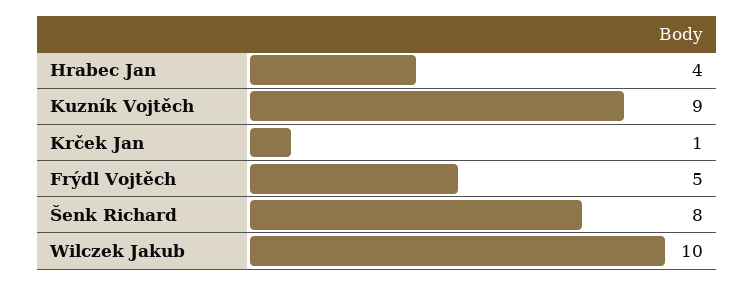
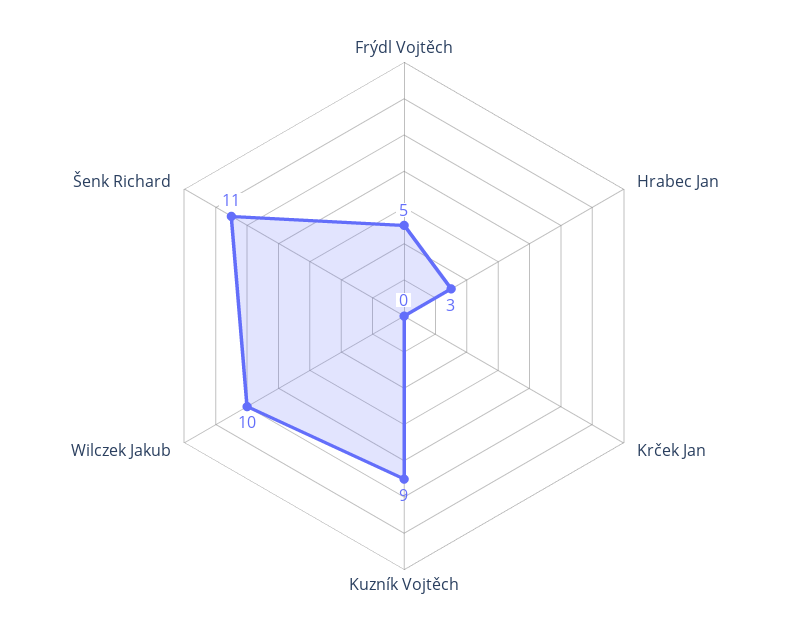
  {
-   "Hrabec Jan": 4,
+   "Hrabec Jan": 3,
    "Kuzník Vojtěch": 9,
-   "Krček Jan": 1,
+   "Krček Jan": 0,
    "Frýdl Vojtěch": 5,
-   "Šenk Richard": 8,
+   "Šenk Richard": 11,
    "Wilczek Jakub": 10
  }

